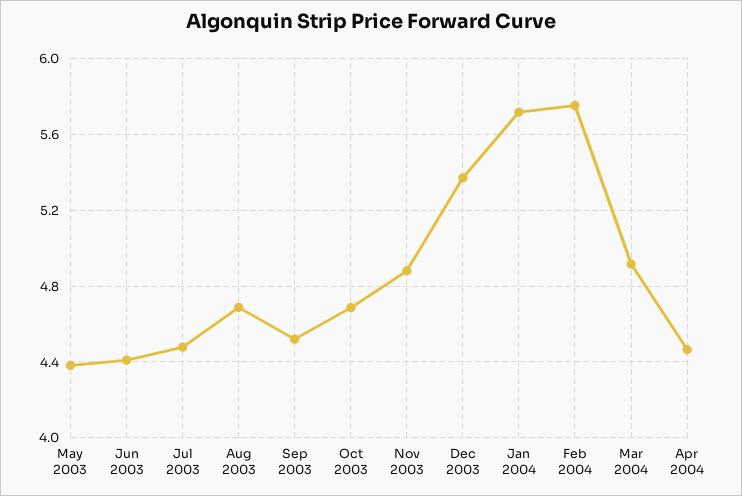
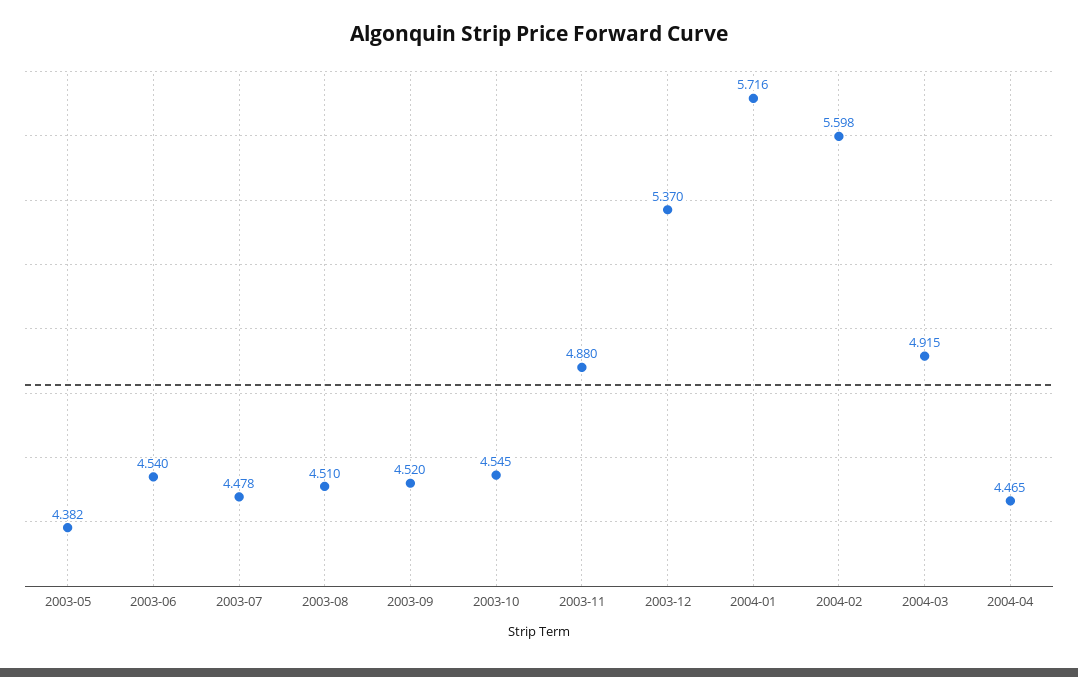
  {
    "May 2003": 4.382,
-   "Jun 2003": 4.4,
+   "Jun 2003": 4.54,
    "Jul 2003": 4.478,
-   "Aug 2003": 4.7,
+   "Aug 2003": 4.51,
    "Sep 2003": 4.52,
-   "Oct 2003": 4.7,
+   "Oct 2003": 4.545,
    "Nov 2003": 4.88,
    "Dec 2003": 5.37,
    "Jan 2004": 5.716,
-   "Feb 2004": 5.75,
+   "Feb 2004": 5.598,
    "Mar 2004": 4.915,
    "Apr 2004": 4.465
  }

